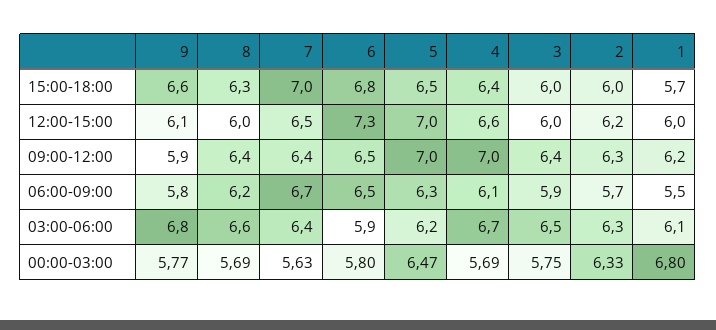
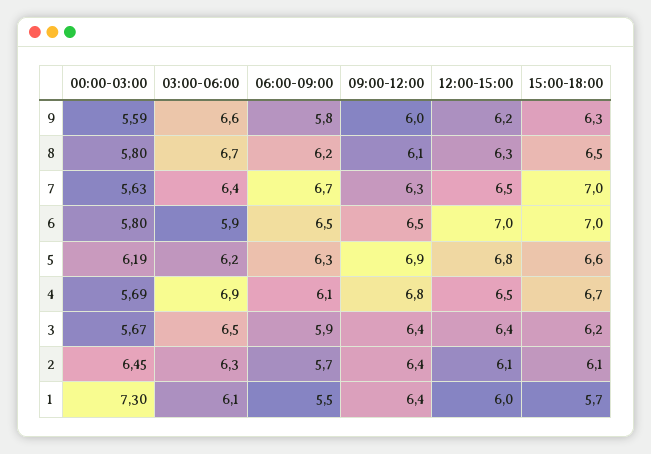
  {
    "9": {
-     "15:00-18:00": 6.6,
+     "15:00-18:00": 6.3,
-     "12:00-15:00": 6.1,
+     "12:00-15:00": 6.2,
-     "09:00-12:00": 5.9,
+     "09:00-12:00": 6,
      "06:00-09:00": 5.8,
-     "03:00-06:00": 6.8,
+     "03:00-06:00": 6.6,
-     "00:00-03:00": 5.77
+     "00:00-03:00": 5.59
    },
    "8": {
-     "15:00-18:00": 6.3,
+     "15:00-18:00": 6.5,
-     "12:00-15:00": 6,
+     "12:00-15:00": 6.3,
-     "09:00-12:00": 6.4,
+     "09:00-12:00": 6.1,
      "06:00-09:00": 6.2,
-     "03:00-06:00": 6.6,
+     "03:00-06:00": 6.7,
-     "00:00-03:00": 5.69
+     "00:00-03:00": 5.8
    },
    "7": {
      "15:00-18:00": 7,
      "12:00-15:00": 6.5,
-     "09:00-12:00": 6.4,
+     "09:00-12:00": 6.3,
      "06:00-09:00": 6.7,
      "03:00-06:00": 6.4,
      "00:00-03:00": 5.63
    },
    "6": {
-     "15:00-18:00": 6.8,
+     "15:00-18:00": 7,
-     "12:00-15:00": 7.3,
+     "12:00-15:00": 7,
      "09:00-12:00": 6.5,
      "06:00-09:00": 6.5,
      "03:00-06:00": 5.9,
      "00:00-03:00": 5.8
    },
    "5": {
-     "15:00-18:00": 6.5,
+     "15:00-18:00": 6.6,
-     "12:00-15:00": 7,
+     "12:00-15:00": 6.8,
-     "09:00-12:00": 7,
+     "09:00-12:00": 6.9,
      "06:00-09:00": 6.3,
      "03:00-06:00": 6.2,
-     "00:00-03:00": 6.47
+     "00:00-03:00": 6.19
    },
    "4": {
-     "15:00-18:00": 6.4,
+     "15:00-18:00": 6.7,
-     "12:00-15:00": 6.6,
+     "12:00-15:00": 6.5,
-     "09:00-12:00": 7,
+     "09:00-12:00": 6.8,
      "06:00-09:00": 6.1,
-     "03:00-06:00": 6.7,
+     "03:00-06:00": 6.9,
      "00:00-03:00": 5.69
    },
    "3": {
-     "15:00-18:00": 6,
+     "15:00-18:00": 6.2,
-     "12:00-15:00": 6,
+     "12:00-15:00": 6.4,
      "09:00-12:00": 6.4,
      "06:00-09:00": 5.9,
      "03:00-06:00": 6.5,
-     "00:00-03:00": 5.75
+     "00:00-03:00": 5.67
    },
    "2": {
-     "15:00-18:00": 6,
+     "15:00-18:00": 6.1,
-     "12:00-15:00": 6.2,
+     "12:00-15:00": 6.1,
-     "09:00-12:00": 6.3,
+     "09:00-12:00": 6.4,
      "06:00-09:00": 5.7,
      "03:00-06:00": 6.3,
-     "00:00-03:00": 6.33
+     "00:00-03:00": 6.45
    },
    "1": {
      "15:00-18:00": 5.7,
      "12:00-15:00": 6,
-     "09:00-12:00": 6.2,
+     "09:00-12:00": 6.4,
      "06:00-09:00": 5.5,
      "03:00-06:00": 6.1,
-     "00:00-03:00": 6.8
+     "00:00-03:00": 7.3
    }
  }

